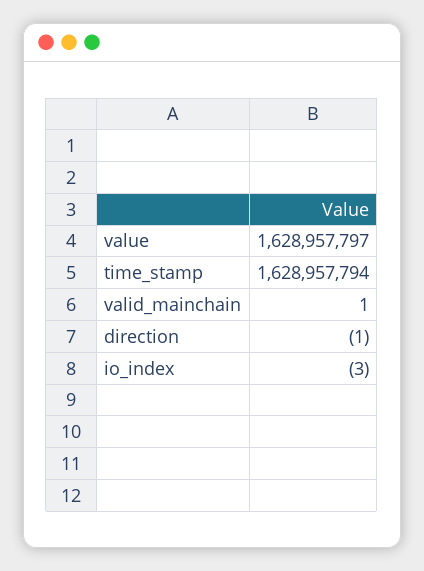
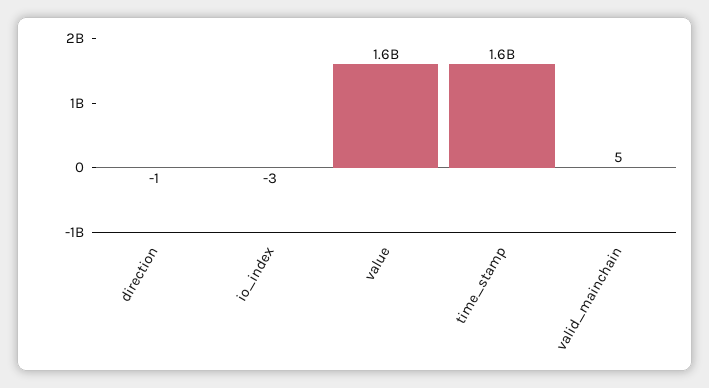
  {
    "value": 1628957797,
    "time_stamp": 1628957794,
-   "valid_mainchain": 1,
+   "valid_mainchain": 5,
    "direction": -1,
    "io_index": -3
  }

